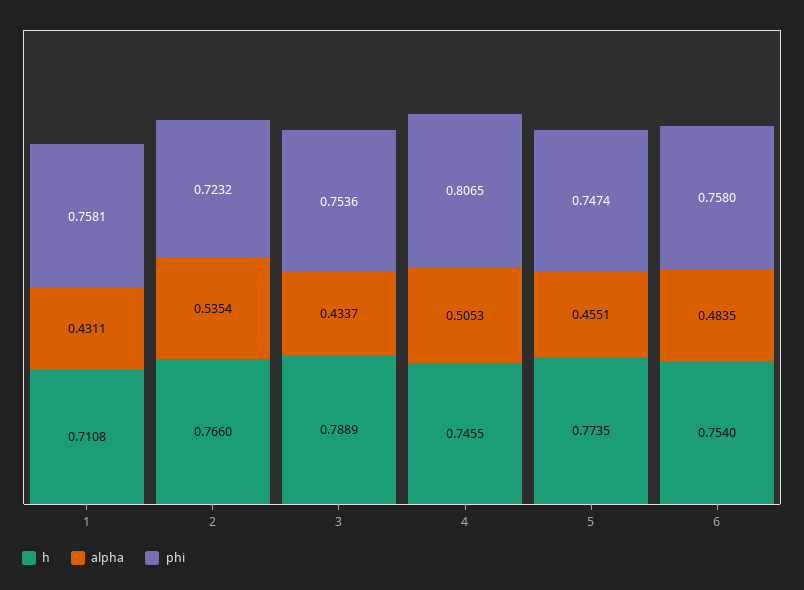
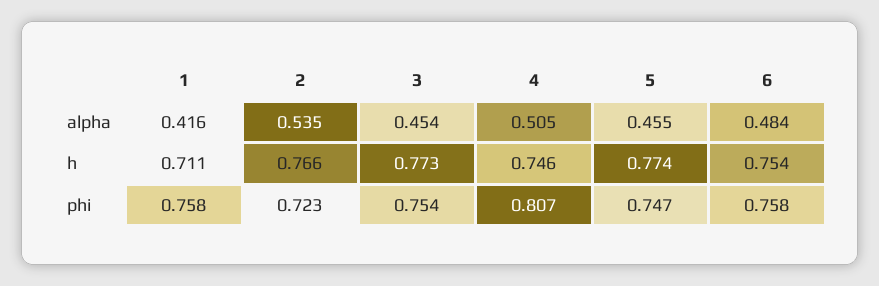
  {
    "h": {
      "1": 0.7108,
      "2": 0.766,
-     "3": 0.7889,
+     "3": 0.773,
      "4": 0.7455,
      "5": 0.7735,
      "6": 0.754
    },
    "alpha": {
-     "1": 0.4311,
+     "1": 0.416,
      "2": 0.5354,
-     "3": 0.4337,
+     "3": 0.454,
      "4": 0.5053,
      "5": 0.4551,
      "6": 0.4835
    },
    "phi": {
      "1": 0.7581,
      "2": 0.7232,
      "3": 0.7536,
      "4": 0.8065,
      "5": 0.7474,
      "6": 0.758
    }
  }

